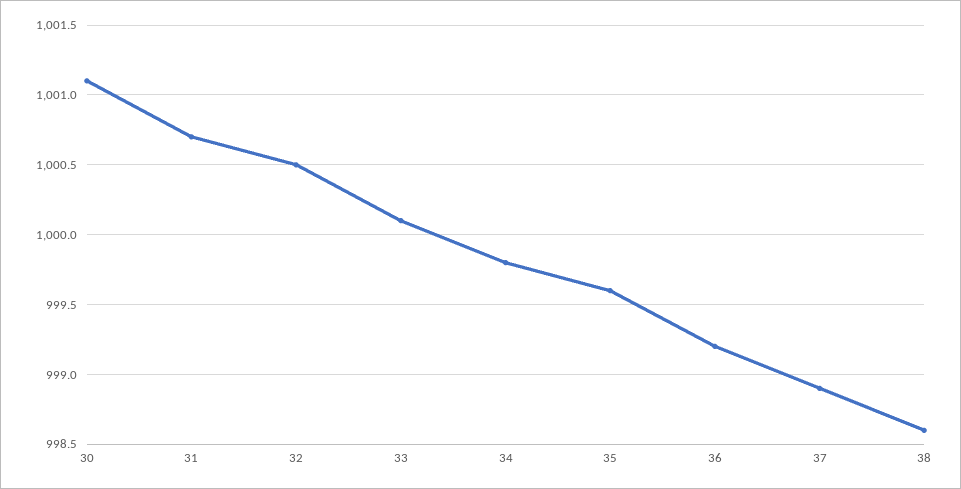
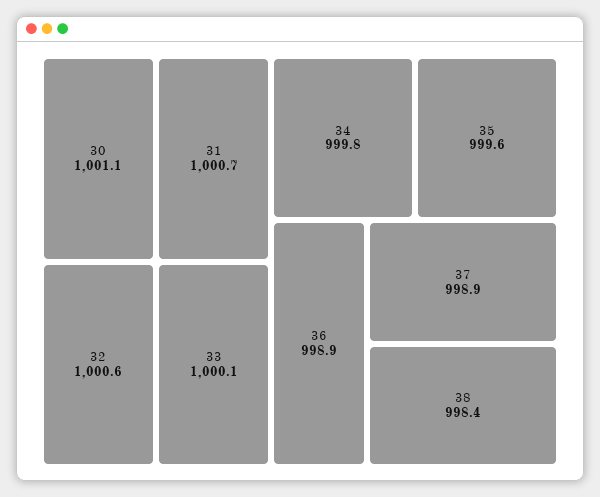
  {
    "30": 1001.1,
    "31": 1000.7,
-   "32": 1000.5,
+   "32": 1000.6,
    "33": 1000.1,
    "34": 999.8,
    "35": 999.6,
-   "36": 999.2,
+   "36": 998.9,
    "37": 998.9,
-   "38": 998.6
+   "38": 998.4
  }

